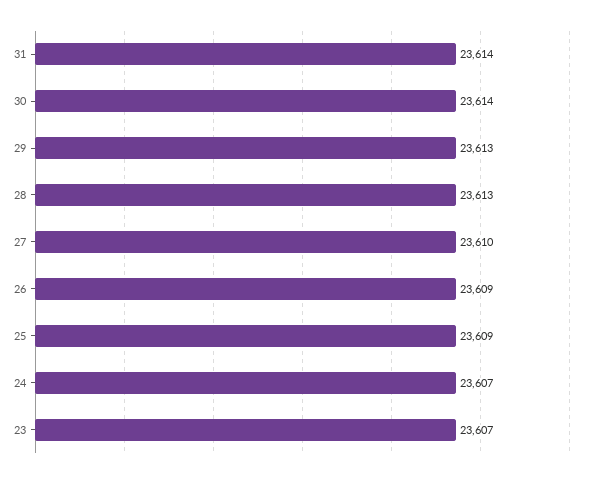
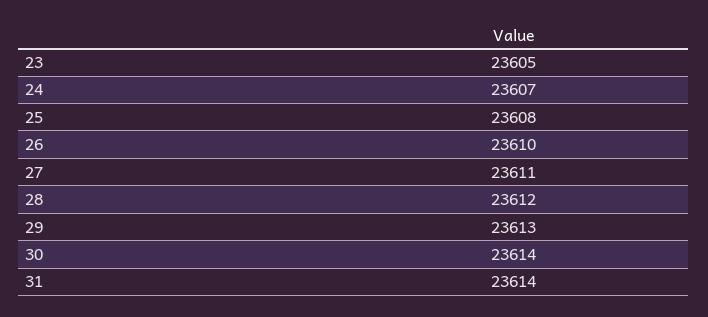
  {
    "31": 23614,
    "30": 23614,
    "29": 23613,
-   "28": 23613,
+   "28": 23612,
-   "27": 23610,
+   "27": 23611,
-   "26": 23609,
+   "26": 23610,
-   "25": 23609,
+   "25": 23608,
    "24": 23607,
-   "23": 23607
+   "23": 23605
  }

